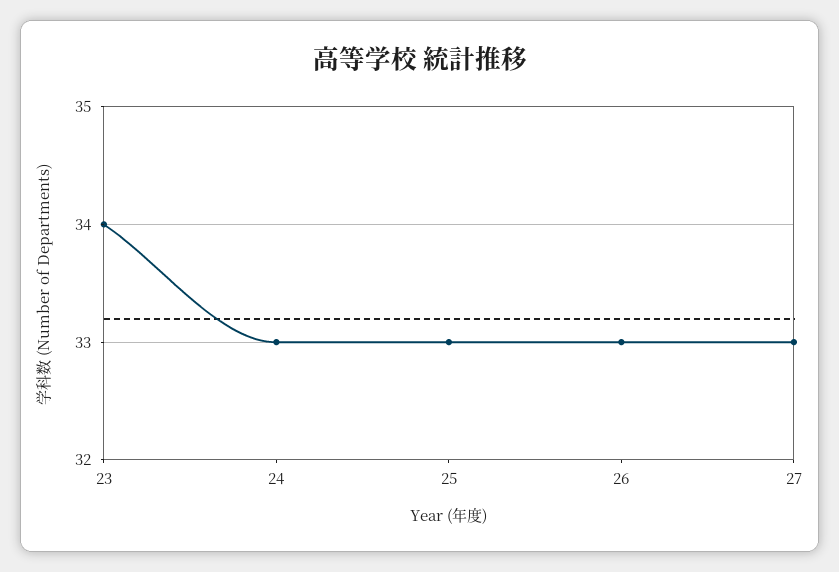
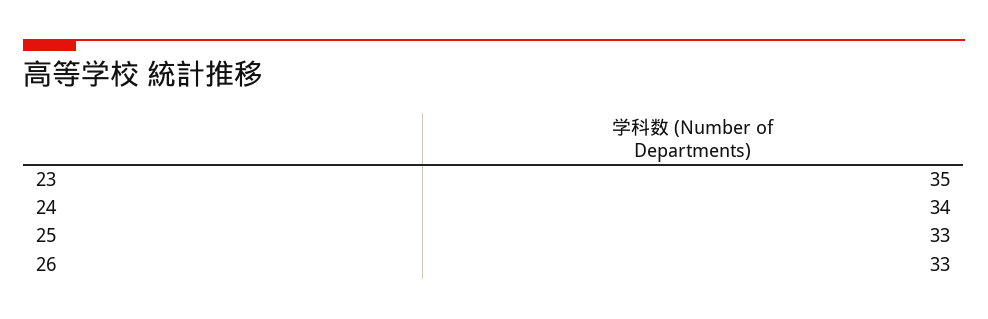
  {
-   "23": 34,
+   "23": 35,
-   "24": 33,
+   "24": 34,
    "25": 33,
-   "26": 33,
+   "26": 33
-   "27": 33
  }

